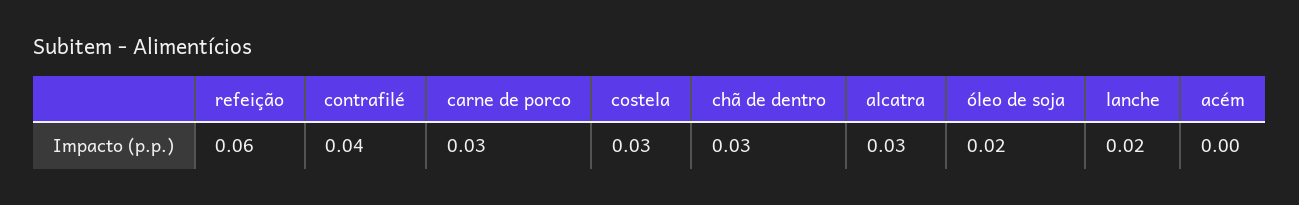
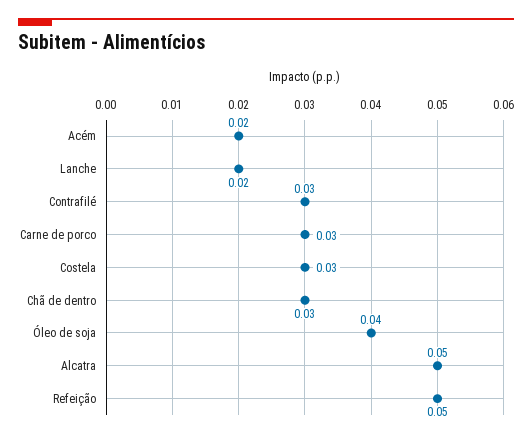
  {
-   "refeição": 0.06,
+   "refeição": 0.05,
-   "contrafilé": 0.04,
+   "contrafilé": 0.03,
    "carne de porco": 0.03,
    "costela": 0.03,
    "chã de dentro": 0.03,
-   "alcatra": 0.03,
+   "alcatra": 0.05,
-   "óleo de soja": 0.02,
+   "óleo de soja": 0.04,
    "lanche": 0.02,
-   "acém": 0
+   "acém": 0.02
  }

